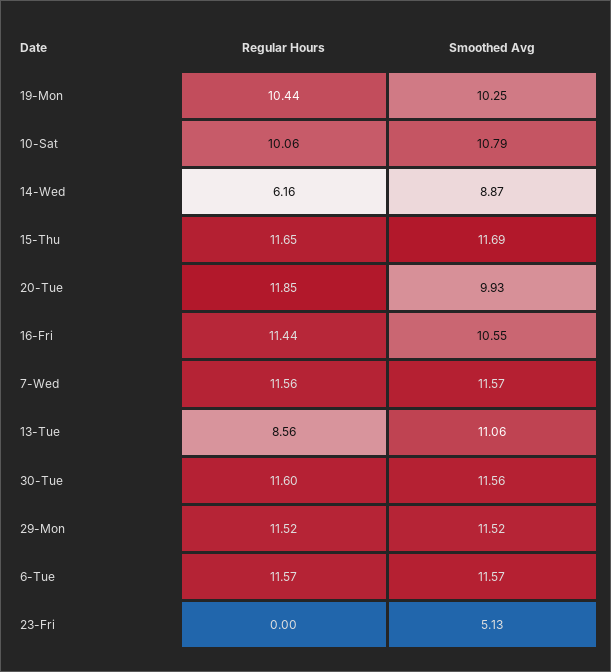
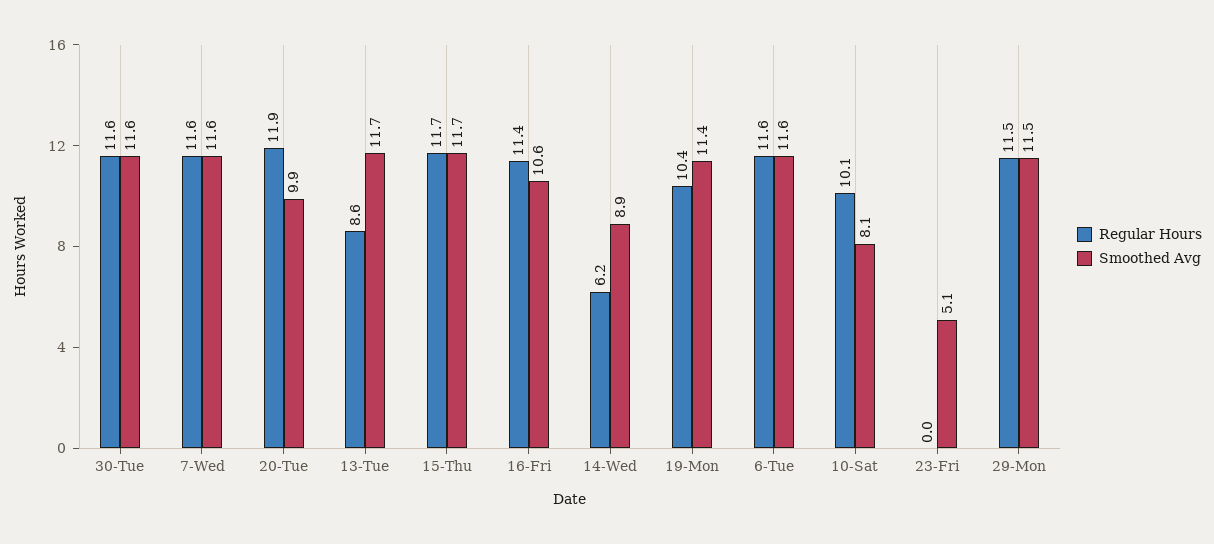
  {
    "Regular Hours": {
      "19-Mon": 10.44,
      "10-Sat": 10.06,
      "14-Wed": 6.16,
      "15-Thu": 11.65,
      "20-Tue": 11.85,
      "16-Fri": 11.44,
      "7-Wed": 11.56,
      "13-Tue": 8.56,
      "30-Tue": 11.6,
      "29-Mon": 11.52,
      "6-Tue": 11.57,
      "23-Fri": 0
    },
    "Smoothed Avg": {
-     "19-Mon": 10.25,
+     "19-Mon": 11.4,
-     "10-Sat": 10.79,
+     "10-Sat": 8.1,
      "14-Wed": 8.87,
      "15-Thu": 11.69,
      "20-Tue": 9.93,
      "16-Fri": 10.55,
      "7-Wed": 11.57,
-     "13-Tue": 11.06,
+     "13-Tue": 11.7,
      "30-Tue": 11.56,
      "29-Mon": 11.52,
      "6-Tue": 11.57,
      "23-Fri": 5.13
    }
  }

